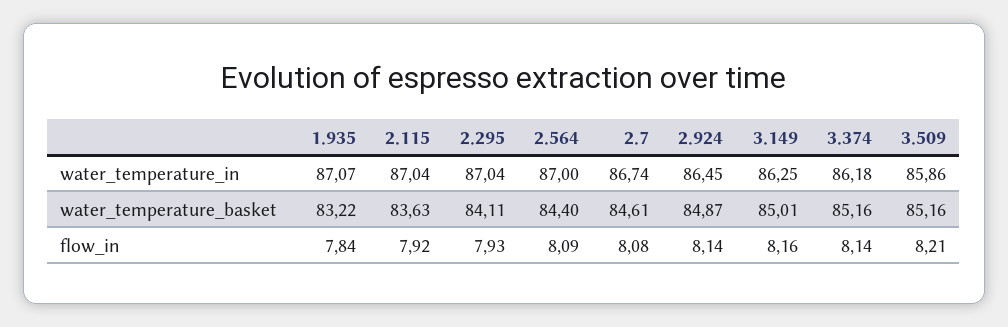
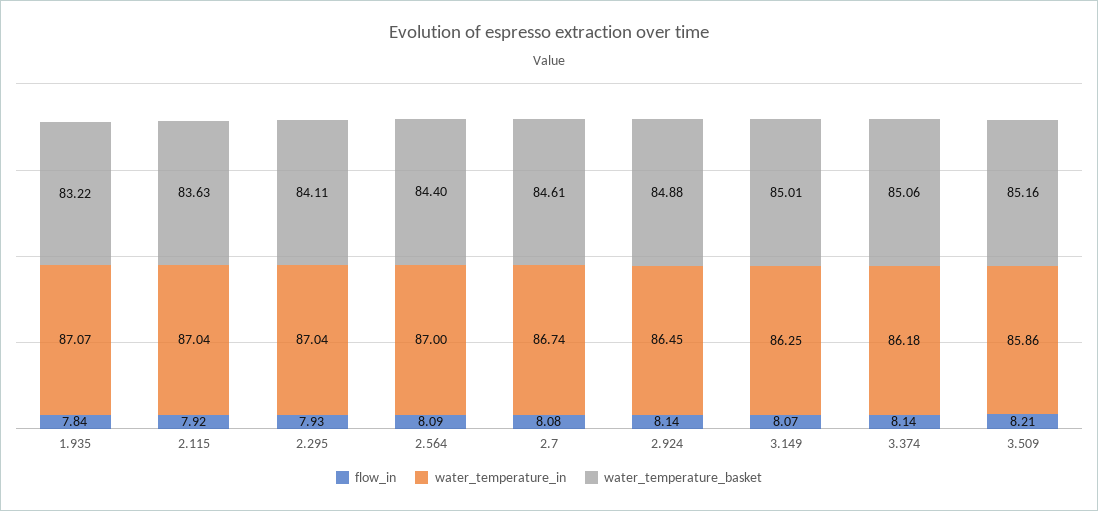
  {
    "water_temperature_in": {
      "1.935": 87.07,
      "2.115": 87.04,
      "2.295": 87.04,
      "2.564": 87,
      "2.7": 86.74,
      "2.924": 86.45,
      "3.149": 86.25,
      "3.374": 86.18,
      "3.509": 85.86
    },
    "water_temperature_basket": {
      "1.935": 83.22,
      "2.115": 83.63,
      "2.295": 84.11,
      "2.564": 84.4,
      "2.7": 84.61,
-     "2.924": 84.87,
+     "2.924": 84.88,
      "3.149": 85.01,
-     "3.374": 85.16,
+     "3.374": 85.06,
      "3.509": 85.16
    },
    "flow_in": {
      "1.935": 7.84,
      "2.115": 7.92,
      "2.295": 7.93,
      "2.564": 8.09,
      "2.7": 8.08,
      "2.924": 8.14,
-     "3.149": 8.16,
+     "3.149": 8.07,
      "3.374": 8.14,
      "3.509": 8.21
    }
  }

